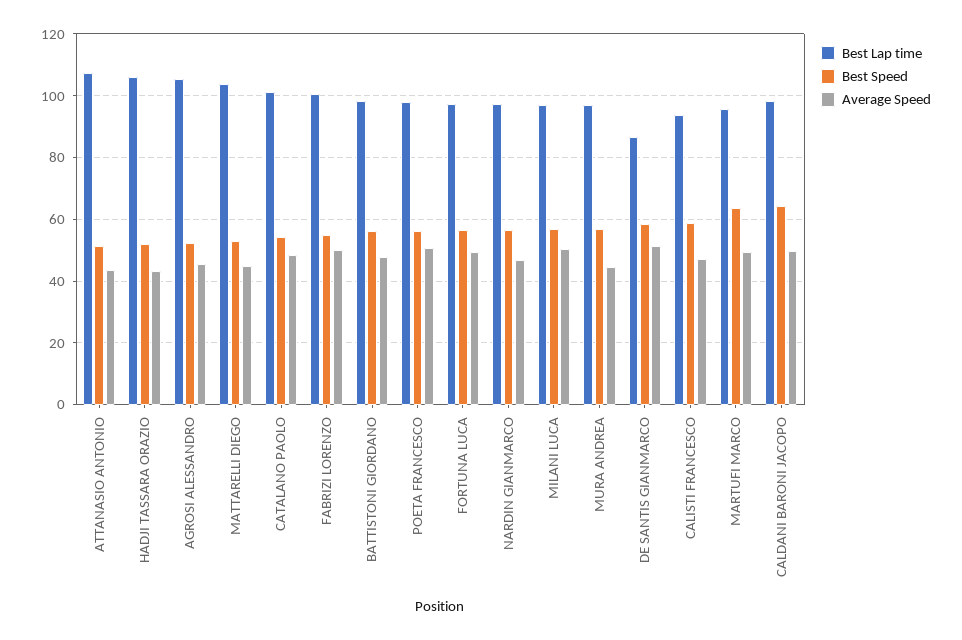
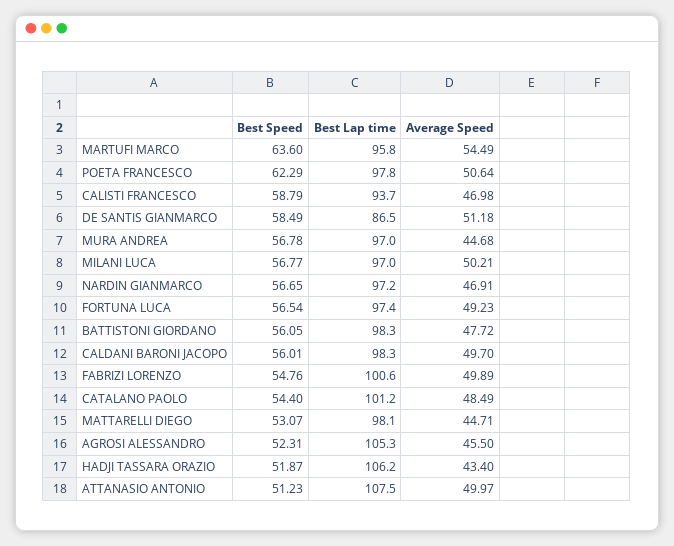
  {
    "Best Lap time": {
      "ATTANASIO ANTONIO": 107.5,
      "HADJI TASSARA ORAZIO": 106.2,
      "AGROSI ALESSANDRO": 105.3,
-     "MATTARELLI DIEGO": 104,
+     "MATTARELLI DIEGO": 98.1,
      "CATALANO PAOLO": 101.2,
      "FABRIZI LORENZO": 100.6,
      "BATTISTONI GIORDANO": 98.3,
      "POETA FRANCESCO": 97.8,
      "FORTUNA LUCA": 97.4,
      "NARDIN GIANMARCO": 97.2,
      "MILANI LUCA": 97,
      "MURA ANDREA": 97,
      "DE SANTIS GIANMARCO": 86.5,
      "CALISTI FRANCESCO": 93.7,
      "MARTUFI MARCO": 95.8,
      "CALDANI BARONI JACOPO": 98.3
    },
    "Best Speed": {
      "ATTANASIO ANTONIO": 51.23,
      "HADJI TASSARA ORAZIO": 51.87,
      "AGROSI ALESSANDRO": 52.31,
      "MATTARELLI DIEGO": 53.07,
      "CATALANO PAOLO": 54.4,
      "FABRIZI LORENZO": 54.76,
      "BATTISTONI GIORDANO": 56.05,
-     "POETA FRANCESCO": 56,
+     "POETA FRANCESCO": 62.29,
      "FORTUNA LUCA": 56.54,
      "NARDIN GIANMARCO": 56.65,
      "MILANI LUCA": 56.77,
      "MURA ANDREA": 56.78,
      "DE SANTIS GIANMARCO": 58.49,
      "CALISTI FRANCESCO": 58.79,
      "MARTUFI MARCO": 63.6,
-     "CALDANI BARONI JACOPO": 64
+     "CALDANI BARONI JACOPO": 56.01
    },
    "Average Speed": {
-     "ATTANASIO ANTONIO": 44,
+     "ATTANASIO ANTONIO": 49.97,
      "HADJI TASSARA ORAZIO": 43.4,
      "AGROSI ALESSANDRO": 45.5,
      "MATTARELLI DIEGO": 44.71,
      "CATALANO PAOLO": 48.49,
      "FABRIZI LORENZO": 49.89,
      "BATTISTONI GIORDANO": 47.72,
      "POETA FRANCESCO": 50.64,
      "FORTUNA LUCA": 49.23,
      "NARDIN GIANMARCO": 46.91,
      "MILANI LUCA": 50.21,
      "MURA ANDREA": 44.68,
      "DE SANTIS GIANMARCO": 51.18,
      "CALISTI FRANCESCO": 46.98,
-     "MARTUFI MARCO": 50,
+     "MARTUFI MARCO": 54.49,
      "CALDANI BARONI JACOPO": 49.7
    }
  }

